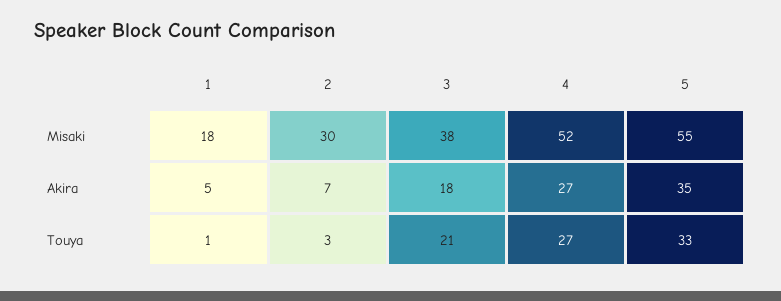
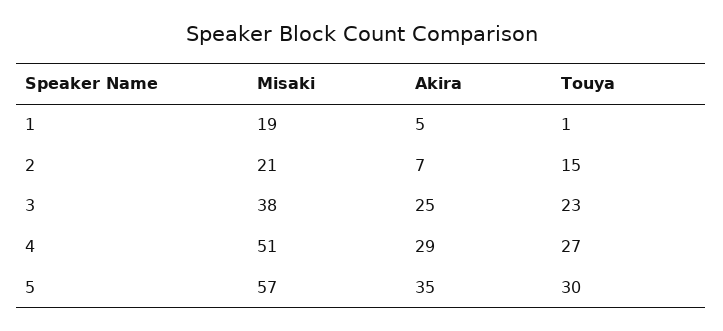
  {
    "1": {
-     "Misaki": 18,
+     "Misaki": 19,
      "Akira": 5,
      "Touya": 1
    },
    "2": {
-     "Misaki": 30,
+     "Misaki": 21,
      "Akira": 7,
-     "Touya": 3
+     "Touya": 15
    },
    "3": {
      "Misaki": 38,
-     "Akira": 18,
+     "Akira": 25,
-     "Touya": 21
+     "Touya": 23
    },
    "4": {
-     "Misaki": 52,
+     "Misaki": 51,
-     "Akira": 27,
+     "Akira": 29,
      "Touya": 27
    },
    "5": {
-     "Misaki": 55,
+     "Misaki": 57,
      "Akira": 35,
-     "Touya": 33
+     "Touya": 30
    }
  }

